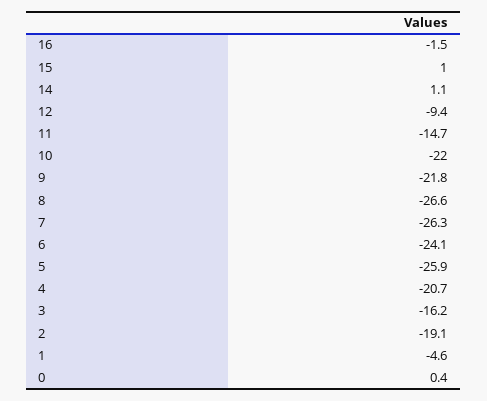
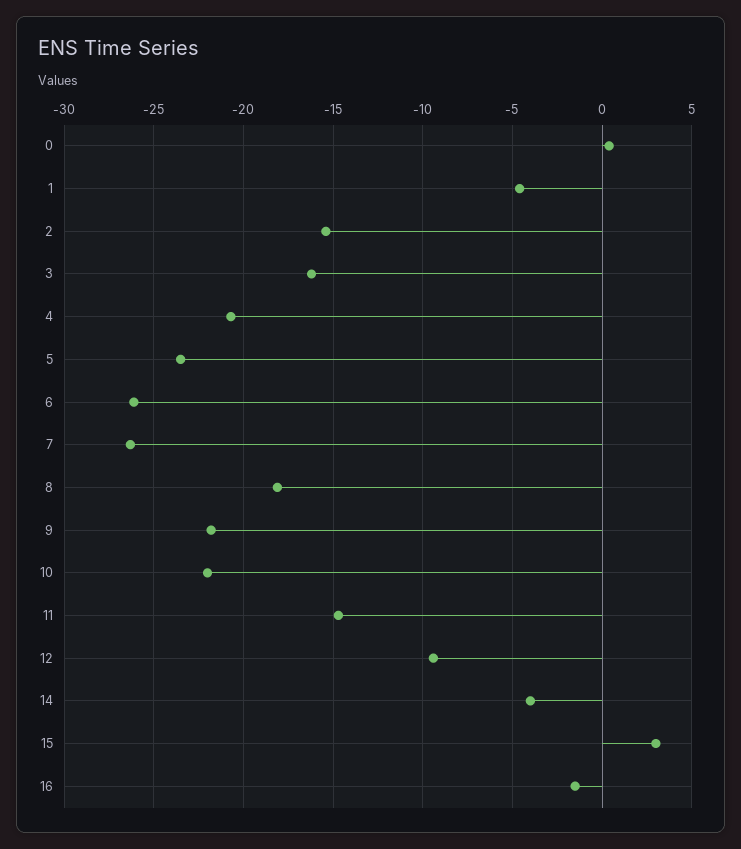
  {
    "16": -1.5,
-   "15": 1,
+   "15": 3,
-   "14": 1.1,
+   "14": -4,
    "12": -9.4,
    "11": -14.7,
    "10": -22,
    "9": -21.8,
-   "8": -26.6,
+   "8": -18,
    "7": -26.3,
-   "6": -24.1,
+   "6": -26,
-   "5": -25.9,
+   "5": -23.5,
    "4": -20.7,
    "3": -16.2,
-   "2": -19.1,
+   "2": -15.5,
    "1": -4.6,
    "0": 0.4
  }

